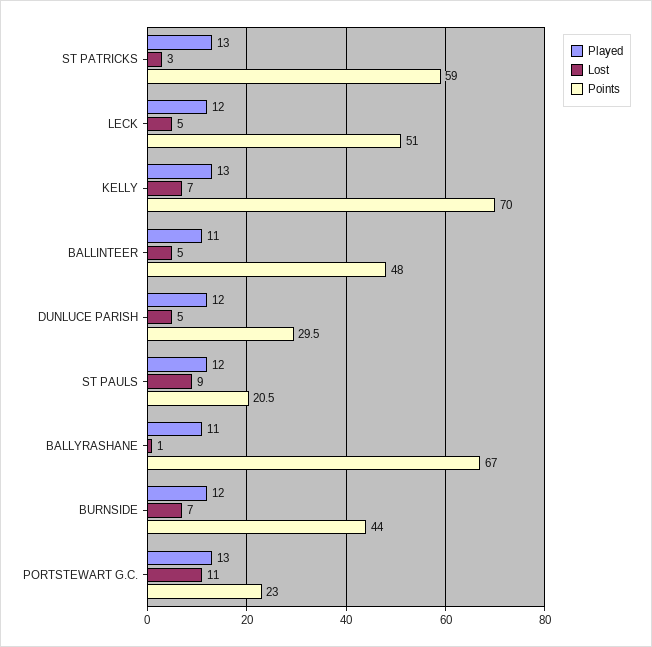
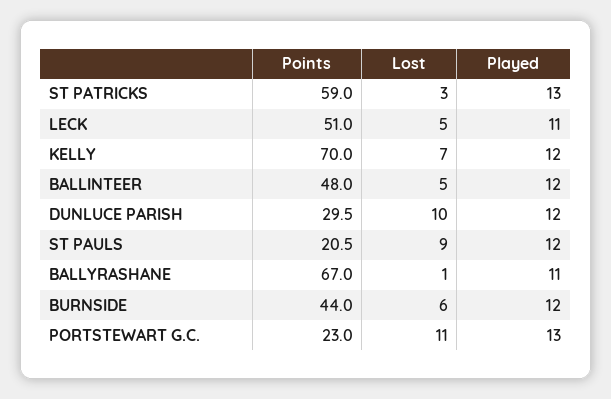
  {
    "Played": {
      "ST PATRICKS": 13,
-     "LECK": 12,
+     "LECK": 11,
-     "KELLY": 13,
+     "KELLY": 12,
-     "BALLINTEER": 11,
+     "BALLINTEER": 12,
      "DUNLUCE PARISH": 12,
      "ST PAULS": 12,
      "BALLYRASHANE": 11,
      "BURNSIDE": 12,
      "PORTSTEWART G.C.": 13
    },
    "Lost": {
      "ST PATRICKS": 3,
      "LECK": 5,
      "KELLY": 7,
      "BALLINTEER": 5,
-     "DUNLUCE PARISH": 5,
+     "DUNLUCE PARISH": 10,
      "ST PAULS": 9,
      "BALLYRASHANE": 1,
-     "BURNSIDE": 7,
+     "BURNSIDE": 6,
      "PORTSTEWART G.C.": 11
    },
    "Points": {
      "ST PATRICKS": 59,
      "LECK": 51,
      "KELLY": 70,
      "BALLINTEER": 48,
      "DUNLUCE PARISH": 29.5,
      "ST PAULS": 20.5,
      "BALLYRASHANE": 67,
      "BURNSIDE": 44,
      "PORTSTEWART G.C.": 23
    }
  }

